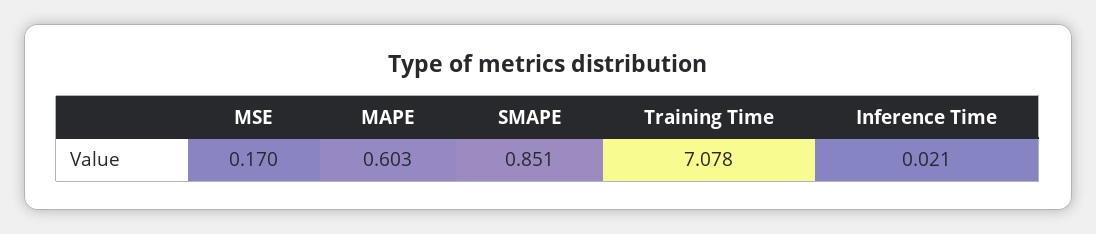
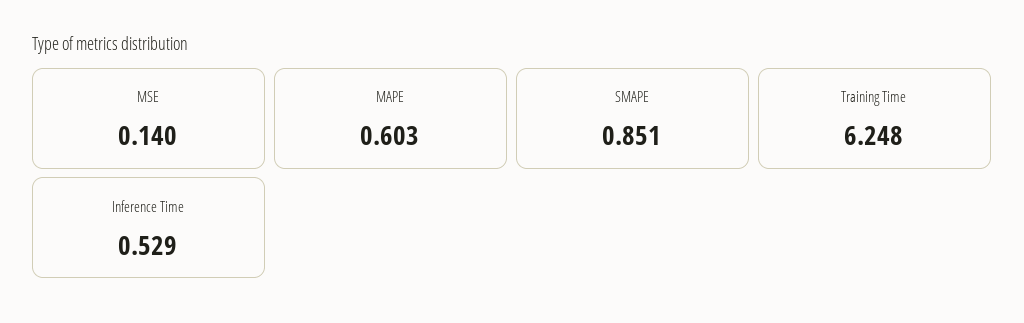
  {
-   "MSE": 0.17,
+   "MSE": 0.14,
    "MAPE": 0.603,
    "SMAPE": 0.851,
-   "Training Time": 7.078,
+   "Training Time": 6.248,
-   "Inference Time": 0.021
+   "Inference Time": 0.529
  }

